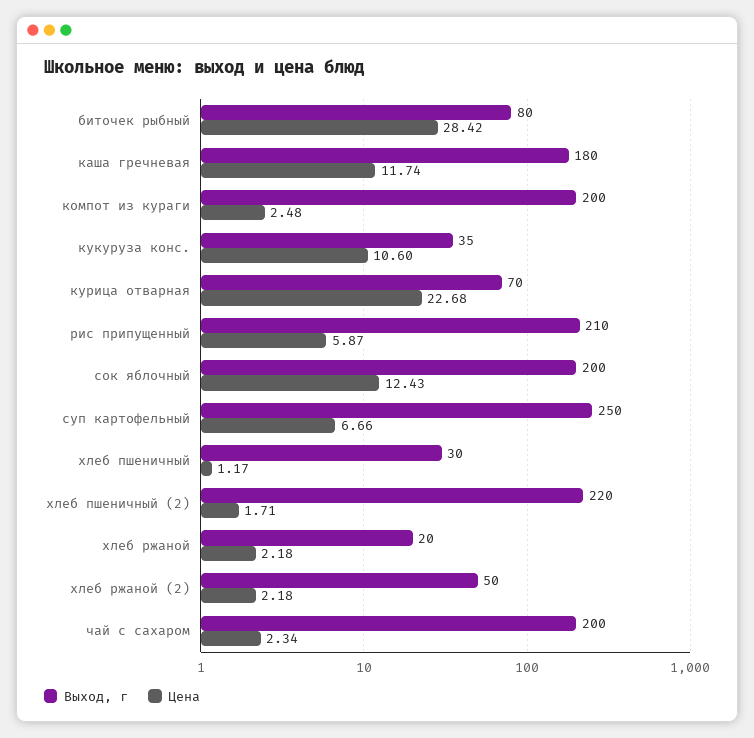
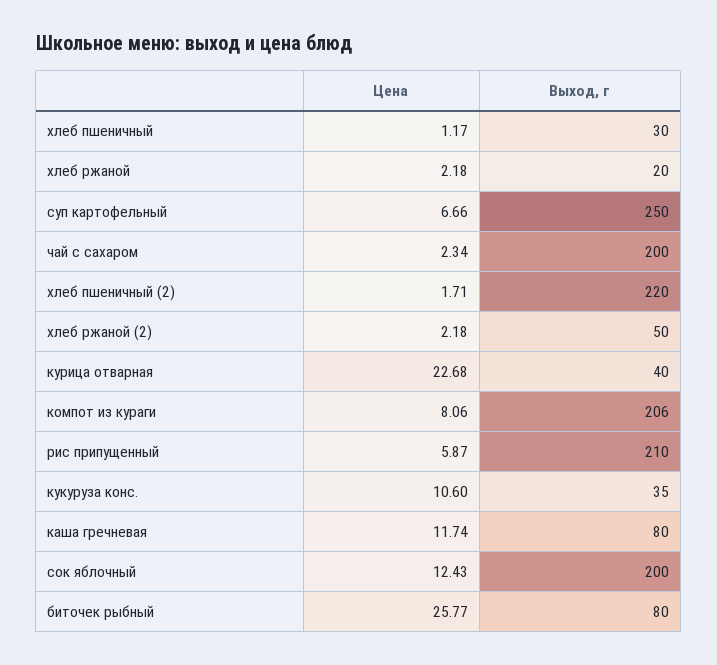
  {
    "Выход, г": {
      "биточек рыбный": 80,
-     "каша гречневая": 180,
+     "каша гречневая": 80,
-     "компот из кураги": 200,
+     "компот из кураги": 206,
      "кукуруза конс.": 35,
-     "курица отварная": 70,
+     "курица отварная": 40,
      "рис припущенный": 210,
      "сок яблочный": 200,
      "суп картофельный": 250,
      "хлеб пшеничный": 30,
      "хлеб пшеничный (2)": 220,
      "хлеб ржаной": 20,
      "хлеб ржаной (2)": 50,
      "чай с сахаром": 200
    },
    "Цена": {
-     "биточек рыбный": 28.42,
+     "биточек рыбный": 25.77,
      "каша гречневая": 11.74,
-     "компот из кураги": 2.48,
+     "компот из кураги": 8.06,
      "кукуруза конс.": 10.6,
      "курица отварная": 22.68,
      "рис припущенный": 5.87,
      "сок яблочный": 12.43,
      "суп картофельный": 6.66,
      "хлеб пшеничный": 1.17,
      "хлеб пшеничный (2)": 1.71,
      "хлеб ржаной": 2.18,
      "хлеб ржаной (2)": 2.18,
      "чай с сахаром": 2.34
    }
  }

